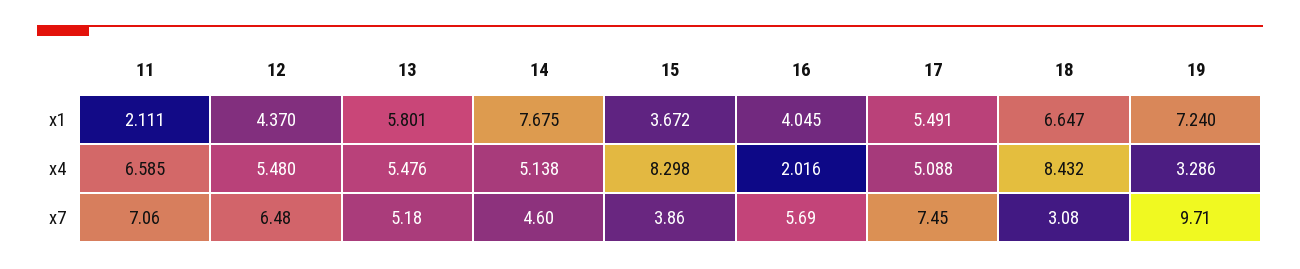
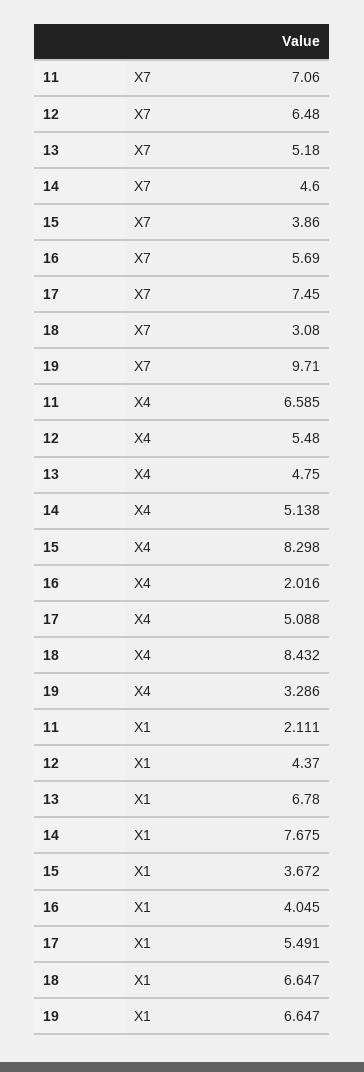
  {
    "11": {
      "x1": 2.111,
      "x4": 6.585,
      "x7": 7.06
    },
    "12": {
      "x1": 4.37,
      "x4": 5.48,
      "x7": 6.48
    },
    "13": {
-     "x1": 5.801,
+     "x1": 6.78,
-     "x4": 5.476,
+     "x4": 4.75,
      "x7": 5.18
    },
    "14": {
      "x1": 7.675,
      "x4": 5.138,
      "x7": 4.6
    },
    "15": {
      "x1": 3.672,
      "x4": 8.298,
      "x7": 3.86
    },
    "16": {
      "x1": 4.045,
      "x4": 2.016,
      "x7": 5.69
    },
    "17": {
      "x1": 5.491,
      "x4": 5.088,
      "x7": 7.45
    },
    "18": {
      "x1": 6.647,
      "x4": 8.432,
      "x7": 3.08
    },
    "19": {
-     "x1": 7.24,
+     "x1": 6.647,
      "x4": 3.286,
      "x7": 9.71
    }
  }

